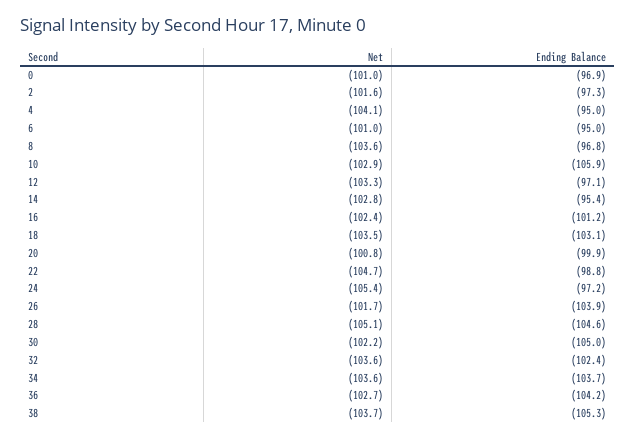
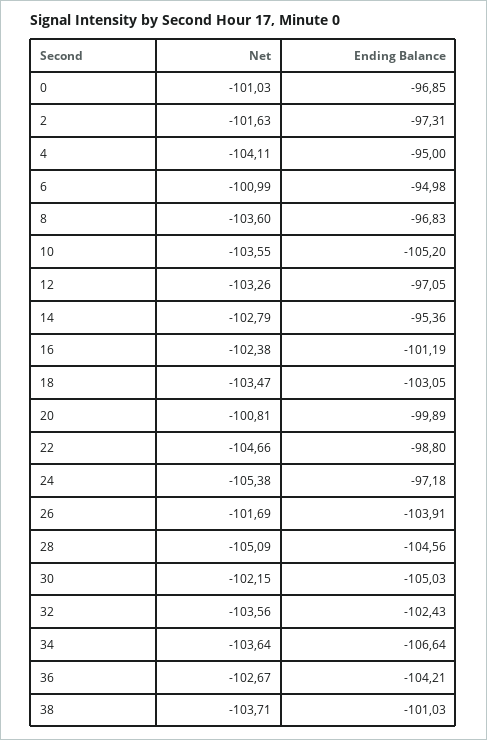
  {
    "Net": {
      "0": -101.03,
      "2": -101.63,
      "4": -104.11,
      "6": -100.99,
      "8": -103.6,
-     "10": -102.9,
+     "10": -103.55,
      "12": -103.26,
      "14": -102.79,
      "16": -102.38,
      "18": -103.47,
      "20": -100.81,
      "22": -104.66,
      "24": -105.38,
      "26": -101.69,
      "28": -105.09,
      "30": -102.15,
      "32": -103.56,
      "34": -103.64,
      "36": -102.67,
      "38": -103.71
    },
    "Ending Balance": {
      "0": -96.85,
      "2": -97.31,
      "4": -95,
      "6": -94.98,
      "8": -96.83,
-     "10": -105.9,
+     "10": -105.2,
      "12": -97.05,
      "14": -95.36,
      "16": -101.19,
      "18": -103.05,
      "20": -99.89,
      "22": -98.8,
      "24": -97.18,
      "26": -103.91,
      "28": -104.56,
      "30": -105.03,
      "32": -102.43,
-     "34": -103.7,
+     "34": -106.64,
      "36": -104.21,
-     "38": -105.3
+     "38": -101.03
    }
  }

